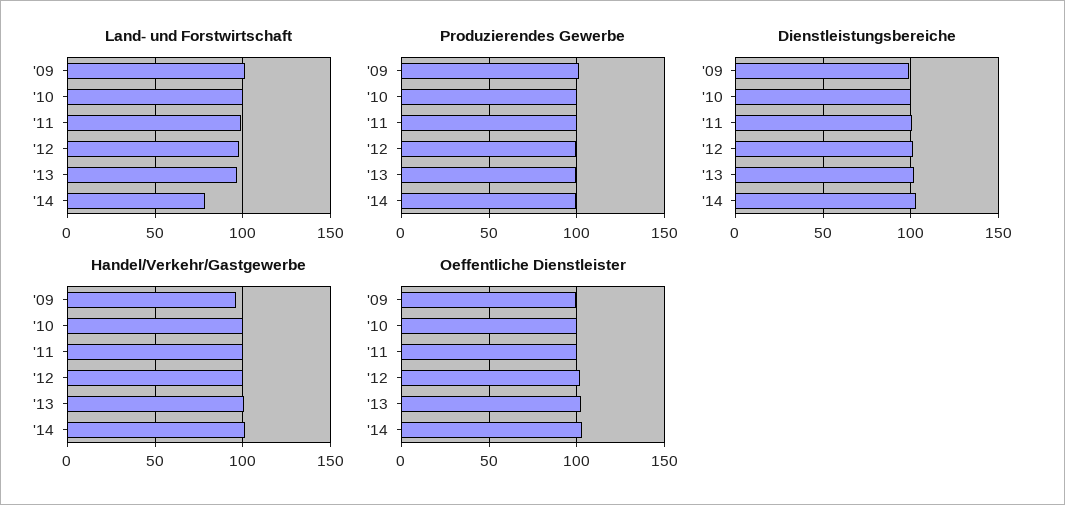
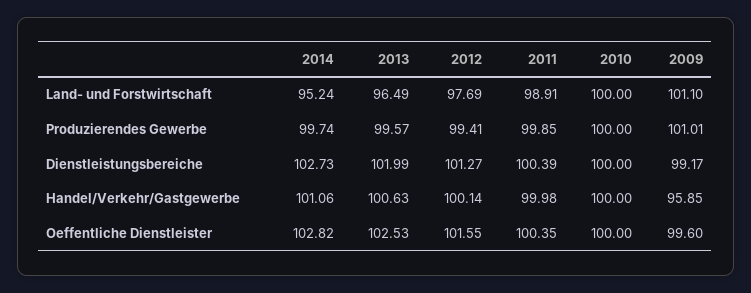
  {
    "Land- und Forstwirtschaft": {
      "'09": 101.1,
      "'10": 100,
      "'11": 98.91,
      "'12": 97.69,
      "'13": 96.49,
-     "'14": 80
+     "'14": 95.24
    },
    "Produzierendes Gewerbe": {
      "'09": 101.01,
      "'10": 100,
      "'11": 99.85,
      "'12": 99.41,
      "'13": 99.57,
      "'14": 99.74
    },
    "Dienstleistungsbereiche": {
      "'09": 99.17,
      "'10": 100,
      "'11": 100.39,
      "'12": 101.27,
      "'13": 101.99,
      "'14": 102.73
    },
    "Handel/Verkehr/Gastgewerbe": {
      "'09": 95.85,
      "'10": 100,
      "'11": 99.98,
      "'12": 100.14,
      "'13": 100.63,
      "'14": 101.06
    },
    "Oeffentliche Dienstleister": {
      "'09": 99.6,
      "'10": 100,
      "'11": 100.35,
      "'12": 101.55,
      "'13": 102.53,
      "'14": 102.82
    }
  }

